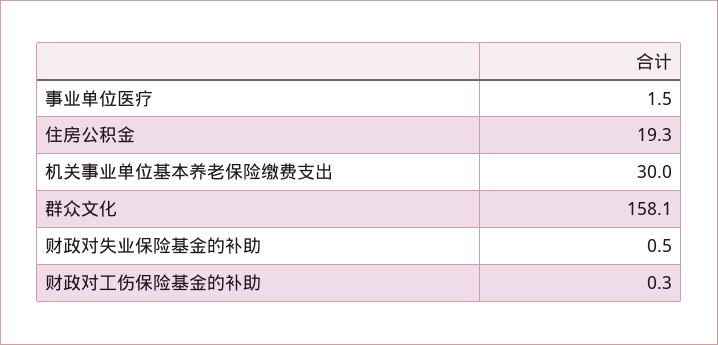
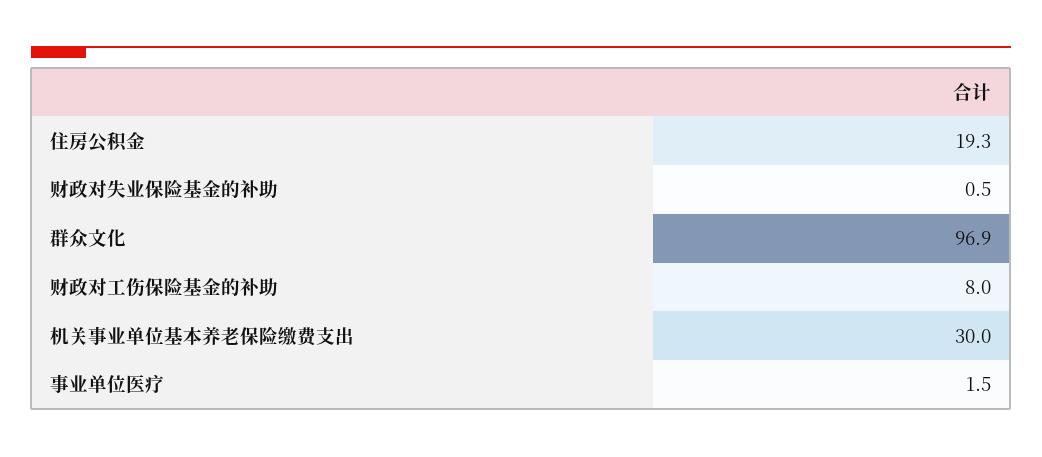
  {
    "事业单位医疗": 1.5,
    "住房公积金": 19.3,
    "机关事业单位基本养老保险缴费支出": 30,
-   "群众文化": 158.1,
+   "群众文化": 96.9,
    "财政对失业保险基金的补助": 0.5,
-   "财政对工伤保险基金的补助": 0.3
+   "财政对工伤保险基金的补助": 8
  }

